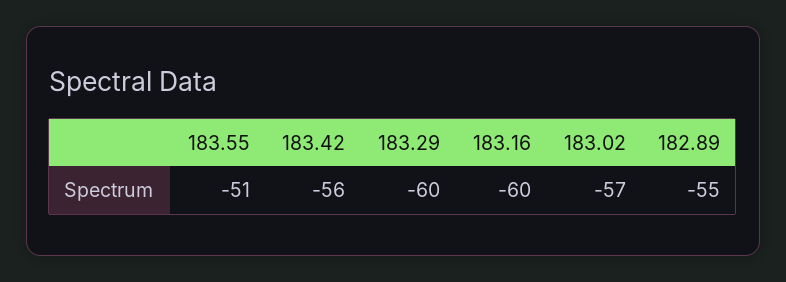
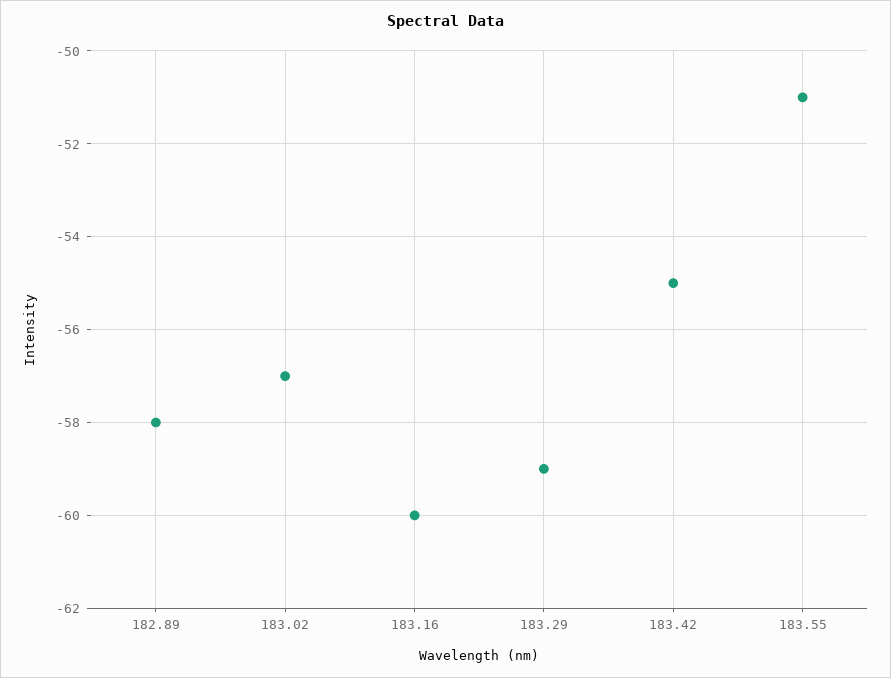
  {
    "183.55": -51,
-   "183.42": -56,
+   "183.42": -55,
-   "183.29": -60,
+   "183.29": -59,
    "183.16": -60,
    "183.02": -57,
-   "182.89": -55
+   "182.89": -58
  }

